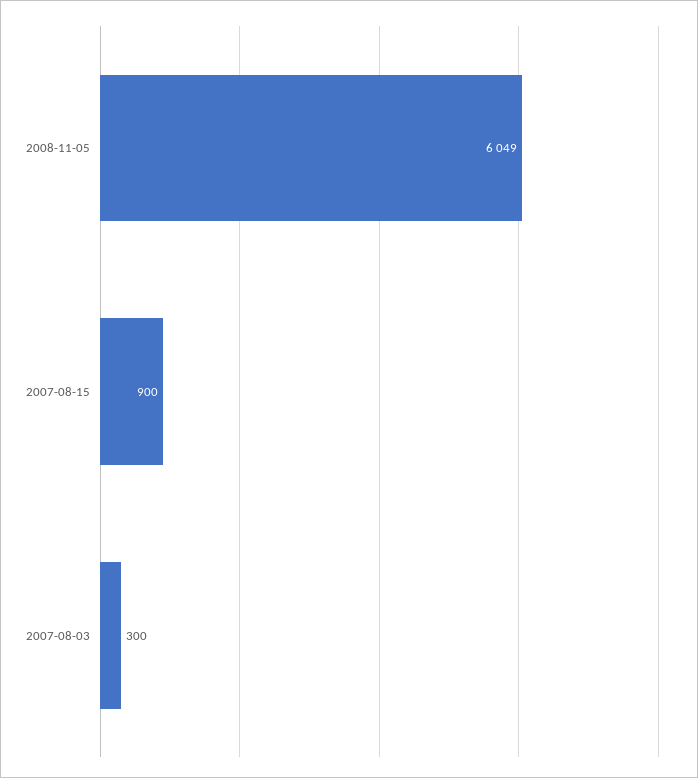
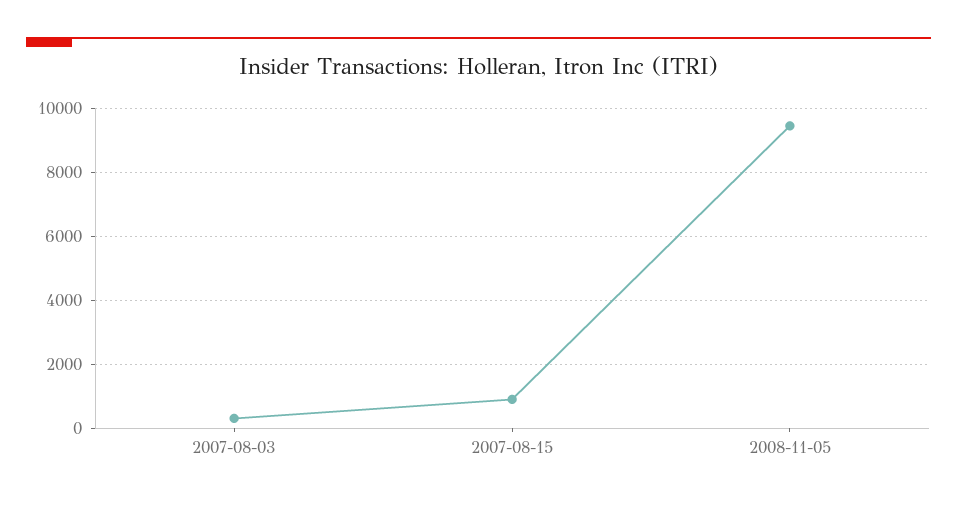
  {
-   "2008-11-05": 6049,
+   "2008-11-05": 9400,
    "2007-08-15": 900,
    "2007-08-03": 300
  }

